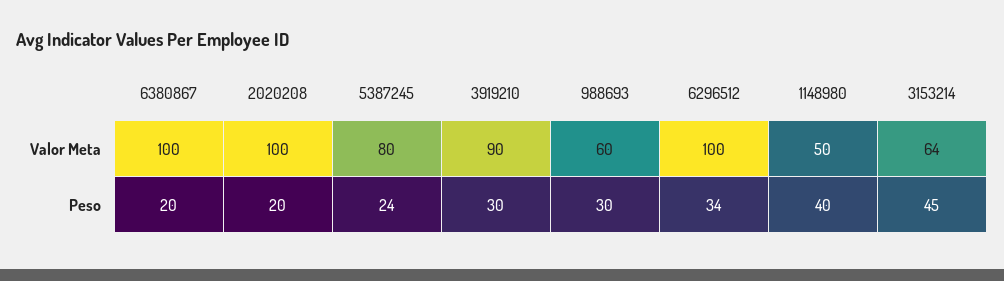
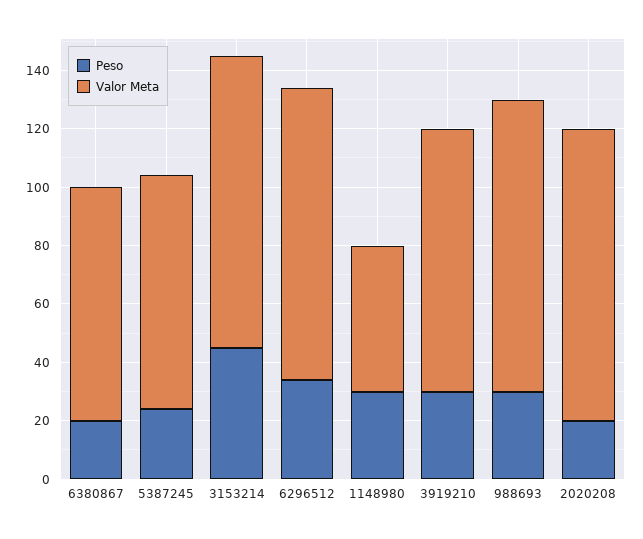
  {
    "Valor Meta": {
-     "6380867": 100,
+     "6380867": 80,
      "2020208": 100,
      "5387245": 80,
      "3919210": 90,
-     "988693": 60,
+     "988693": 100,
      "6296512": 100,
      "1148980": 50,
-     "3153214": 64
+     "3153214": 100
    },
    "Peso": {
      "6380867": 20,
      "2020208": 20,
      "5387245": 24,
      "3919210": 30,
      "988693": 30,
      "6296512": 34,
-     "1148980": 40,
+     "1148980": 30,
      "3153214": 45
    }
  }

